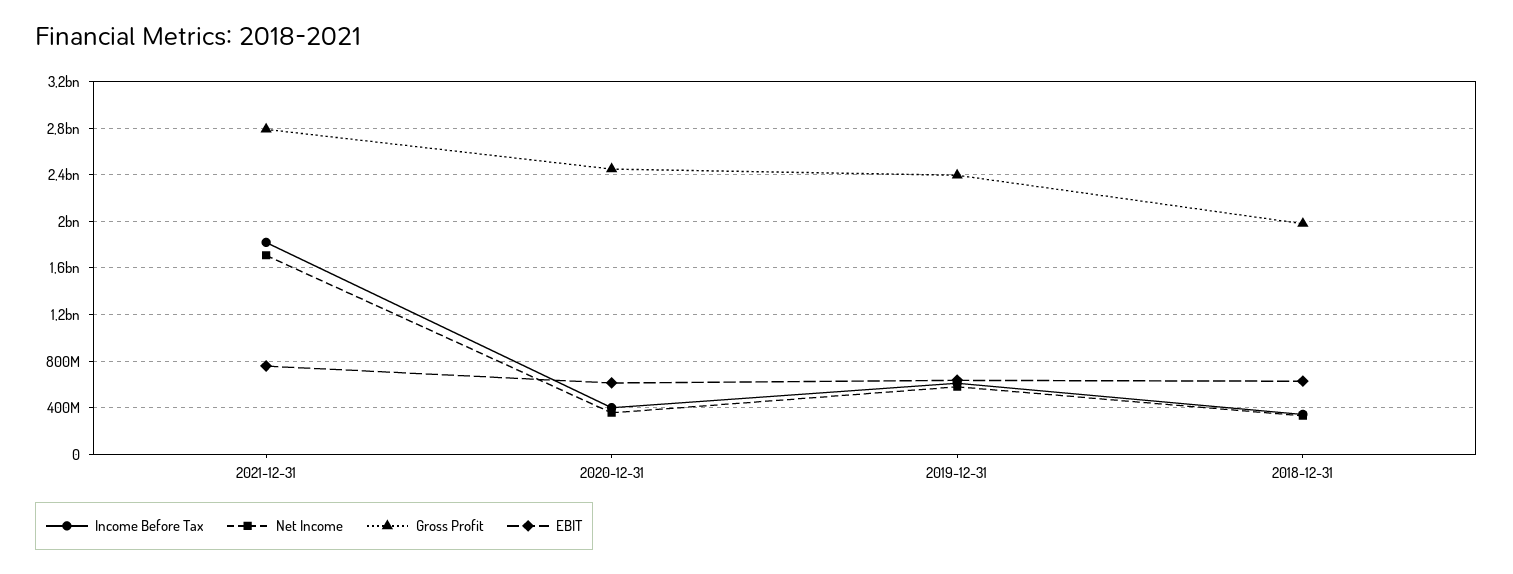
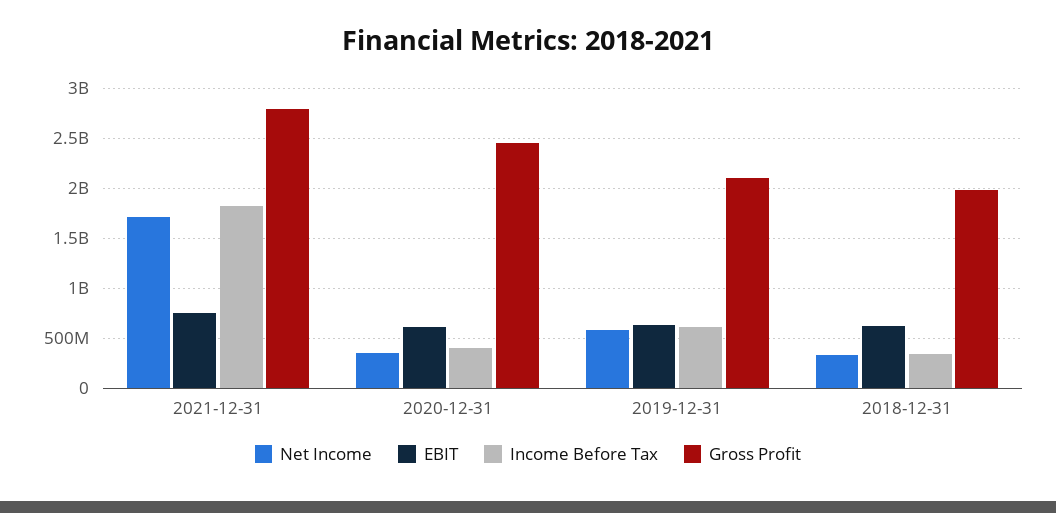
  {
    "Income Before Tax": {
      "2021-12-31": 1800000000,
      "2020-12-31": 400000000,
      "2019-12-31": 600000000,
      "2018-12-31": 300000000
    },
    "Net Income": {
      "2021-12-31": 1700000000,
      "2020-12-31": 400000000,
      "2019-12-31": 600000000,
      "2018-12-31": 300000000
    },
    "Gross Profit": {
      "2021-12-31": 2800000000,
      "2020-12-31": 2500000000,
-     "2019-12-31": 2400000000,
+     "2019-12-31": 2100000000,
      "2018-12-31": 2000000000
    },
    "EBIT": {
      "2021-12-31": 800000000,
      "2020-12-31": 600000000,
      "2019-12-31": 600000000,
      "2018-12-31": 600000000
    }
  }

